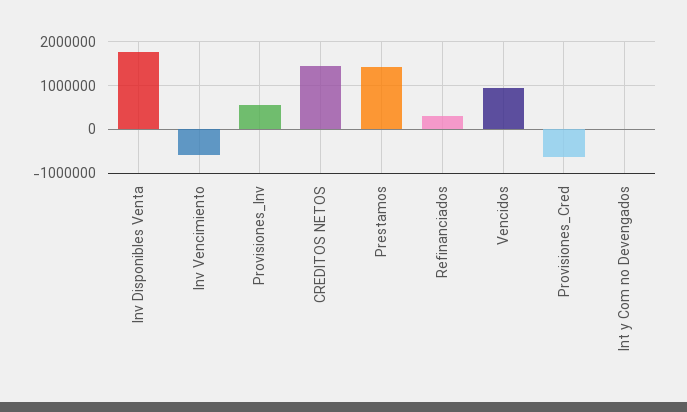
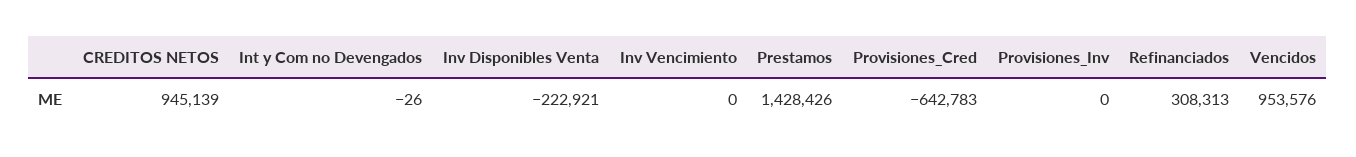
  {
-   "Inv Disponibles Venta": 1800000,
+   "Inv Disponibles Venta": -222921,
-   "Inv Vencimiento": -600000,
+   "Inv Vencimiento": 0,
-   "Provisiones_Inv": 600000,
+   "Provisiones_Inv": 0,
-   "CREDITOS NETOS": 1400000,
+   "CREDITOS NETOS": 945139,
    "Prestamos": 1428426,
    "Refinanciados": 308313,
    "Vencidos": 953576,
    "Provisiones_Cred": -642783,
    "Int y Com no Devengados": -26
  }

